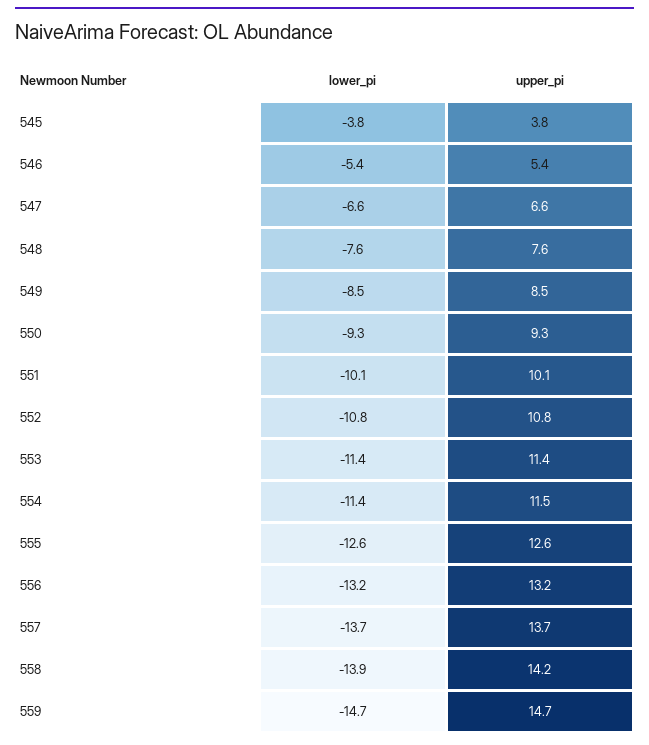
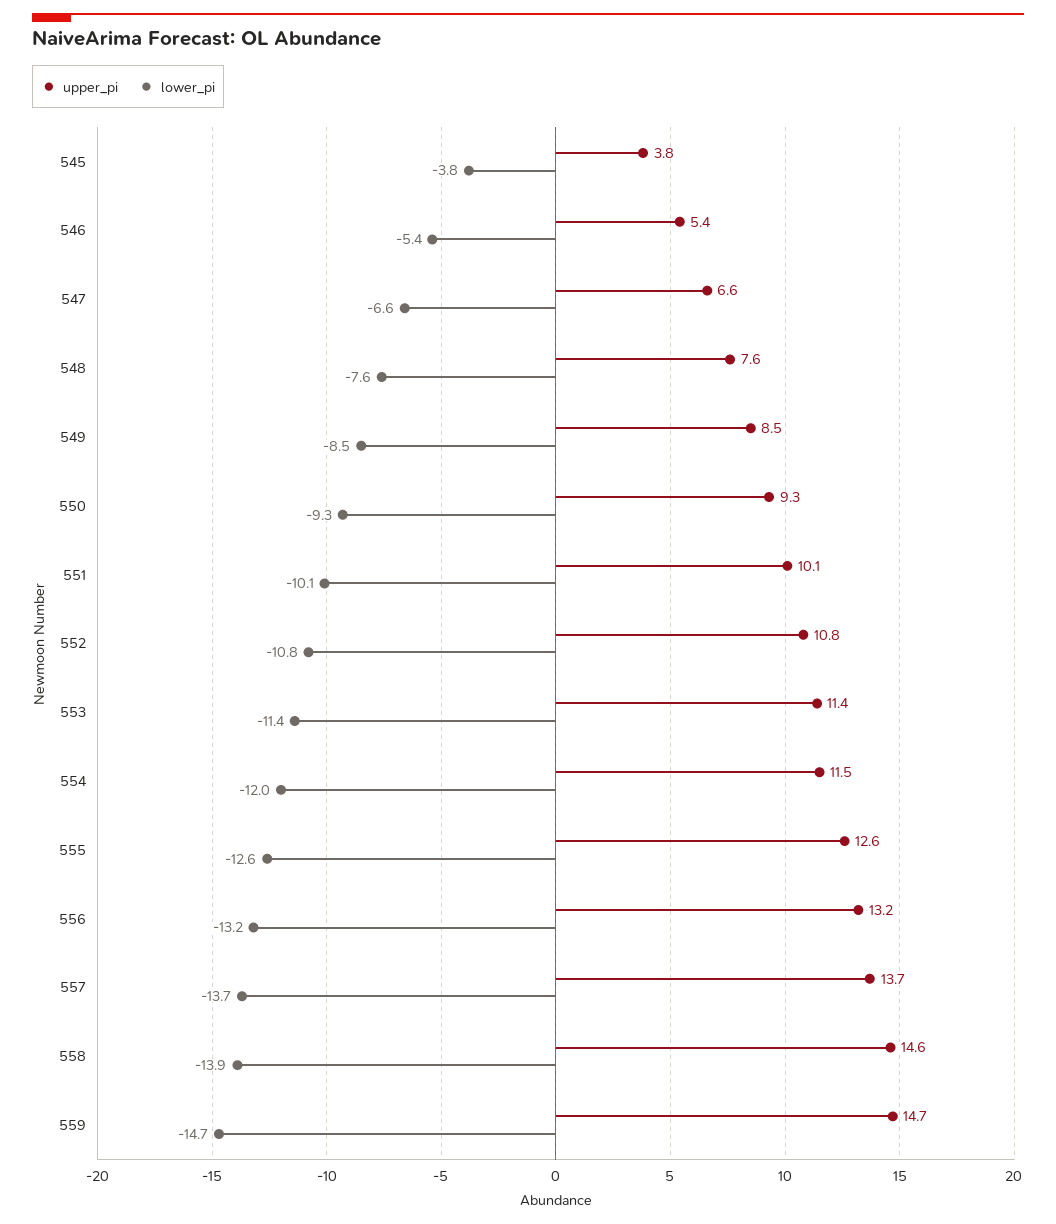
  {
    "lower_pi": {
      "545": -3.8,
      "546": -5.4,
      "547": -6.6,
      "548": -7.6,
      "549": -8.5,
      "550": -9.3,
      "551": -10.1,
      "552": -10.8,
      "553": -11.4,
-     "554": -11.4,
+     "554": -12,
      "555": -12.6,
      "556": -13.2,
      "557": -13.7,
      "558": -13.9,
      "559": -14.7
    },
    "upper_pi": {
      "545": 3.8,
      "546": 5.4,
      "547": 6.6,
      "548": 7.6,
      "549": 8.5,
      "550": 9.3,
      "551": 10.1,
      "552": 10.8,
      "553": 11.4,
      "554": 11.5,
      "555": 12.6,
      "556": 13.2,
      "557": 13.7,
-     "558": 14.2,
+     "558": 14.6,
      "559": 14.7
    }
  }

